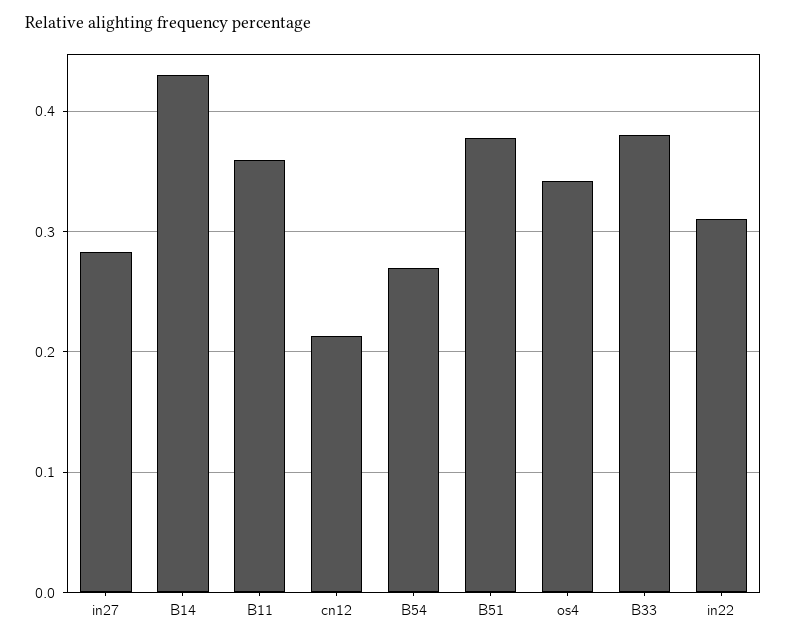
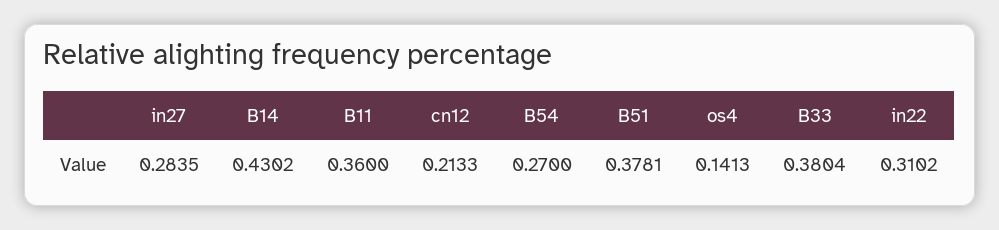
  {
    "in27": 0.2835,
    "B14": 0.4302,
    "B11": 0.36,
    "cn12": 0.2133,
    "B54": 0.27,
    "B51": 0.3781,
-   "os4": 0.34,
+   "os4": 0.1413,
    "B33": 0.3804,
    "in22": 0.3102
  }

